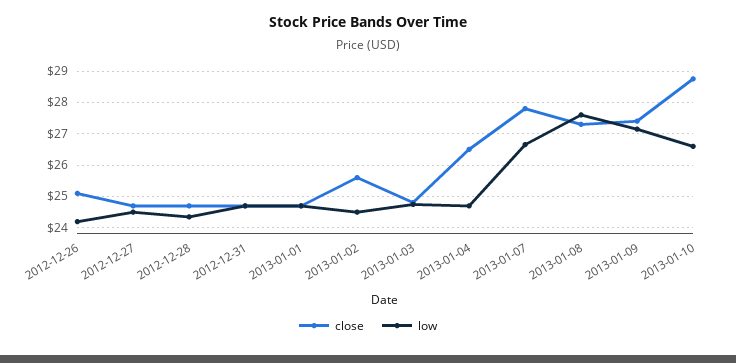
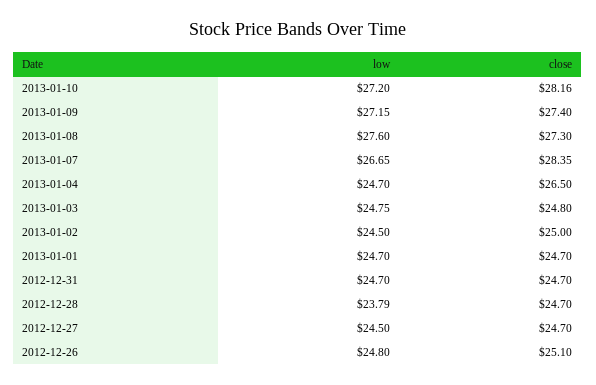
  {
    "close": {
      "2012-12-26": 25.1,
      "2012-12-27": 24.7,
      "2012-12-28": 24.7,
      "2012-12-31": 24.7,
      "2013-01-01": 24.7,
-     "2013-01-02": 25.6,
+     "2013-01-02": 25,
      "2013-01-03": 24.8,
      "2013-01-04": 26.5,
-     "2013-01-07": 27.8,
+     "2013-01-07": 28.35,
      "2013-01-08": 27.3,
      "2013-01-09": 27.4,
-     "2013-01-10": 28.8
+     "2013-01-10": 28.16
    },
    "low": {
-     "2012-12-26": 24.2,
+     "2012-12-26": 24.8,
      "2012-12-27": 24.5,
-     "2012-12-28": 24.4,
+     "2012-12-28": 23.79,
      "2012-12-31": 24.7,
      "2013-01-01": 24.7,
      "2013-01-02": 24.5,
      "2013-01-03": 24.75,
      "2013-01-04": 24.7,
      "2013-01-07": 26.65,
      "2013-01-08": 27.6,
      "2013-01-09": 27.15,
-     "2013-01-10": 26.6
+     "2013-01-10": 27.2
    }
  }

